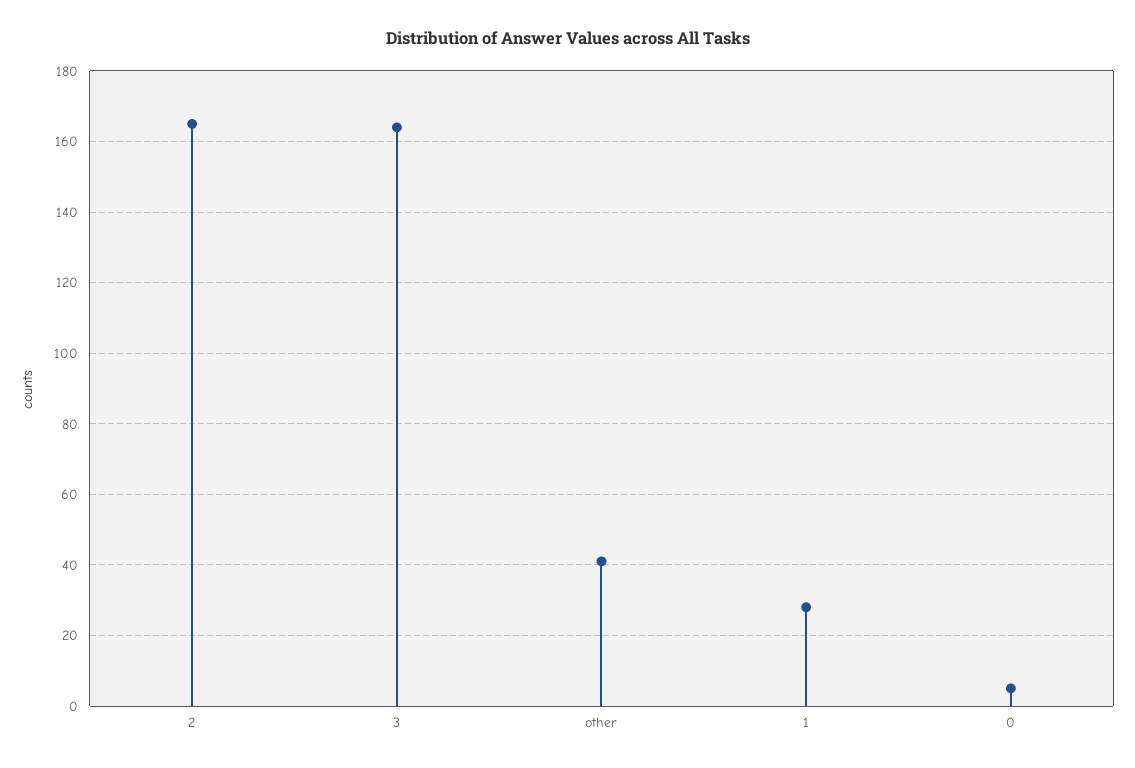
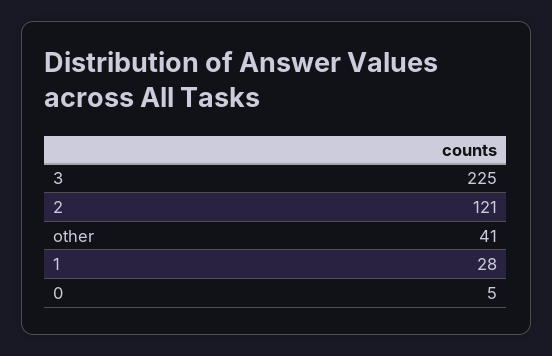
  {
-   "2": 165,
+   "2": 121,
-   "3": 165,
+   "3": 225,
    "other": 41,
    "1": 28,
    "0": 5
  }

